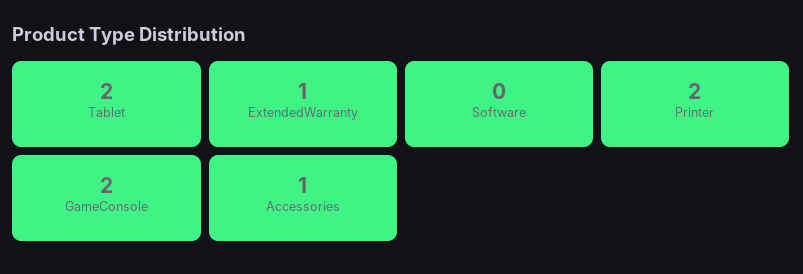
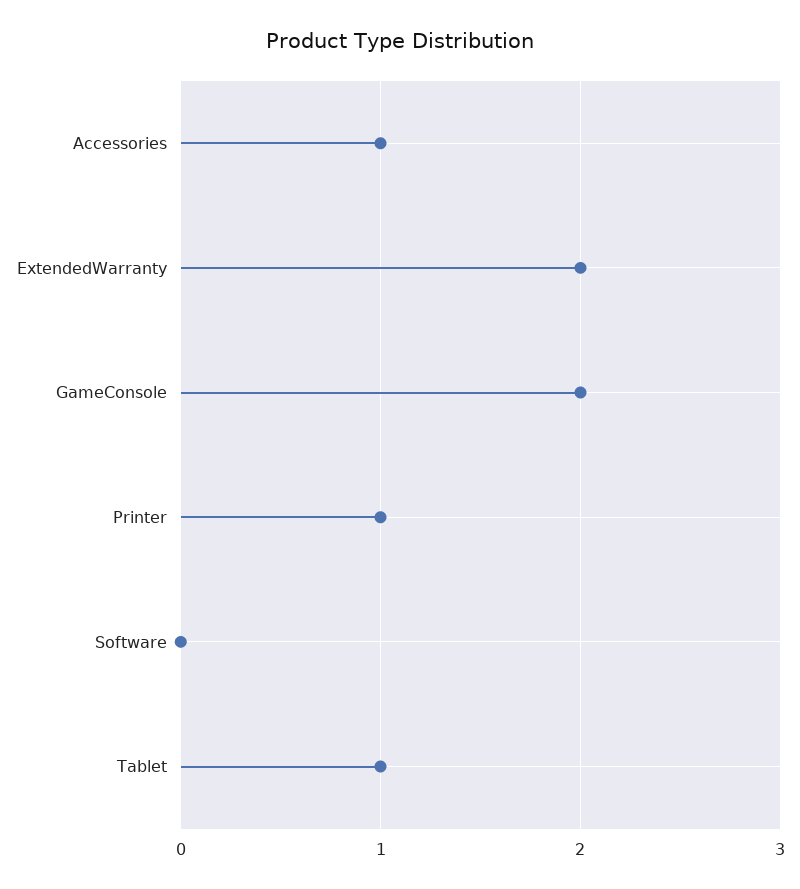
  {
-   "Tablet": 2,
+   "Tablet": 1,
-   "ExtendedWarranty": 1,
+   "ExtendedWarranty": 2,
    "Software": 0,
-   "Printer": 2,
+   "Printer": 1,
    "GameConsole": 2,
    "Accessories": 1
  }

